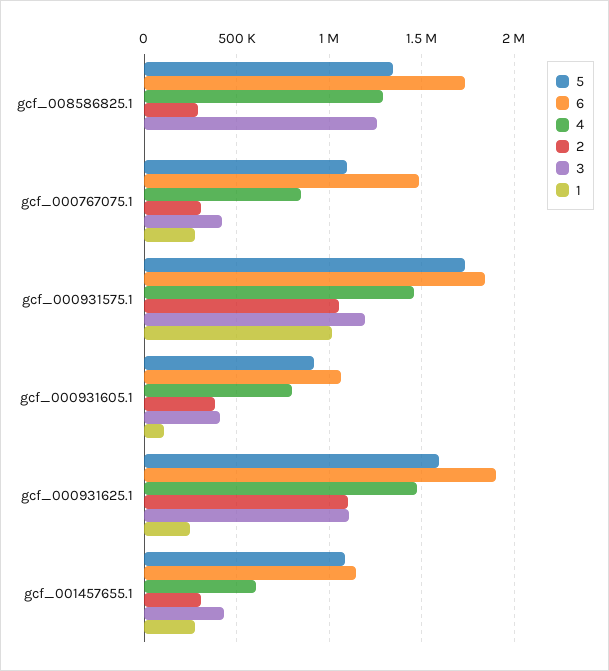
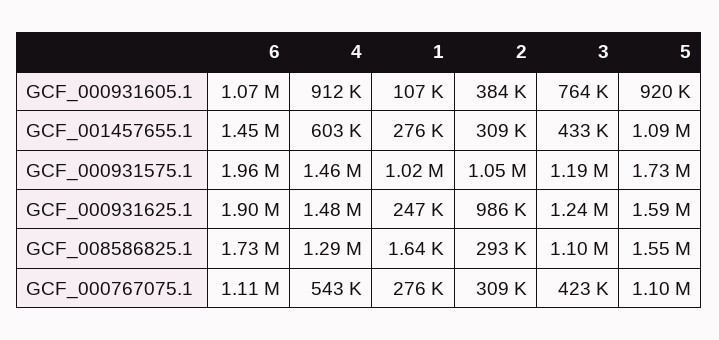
  {
    "5": {
-     "gcf_008586825.1": 1350000,
+     "gcf_008586825.1": 1550000,
      "gcf_000767075.1": 1100000,
      "gcf_000931575.1": 1730000,
      "gcf_000931605.1": 920000,
      "gcf_000931625.1": 1590000,
      "gcf_001457655.1": 1090000
    },
    "6": {
      "gcf_008586825.1": 1730000,
-     "gcf_000767075.1": 1500000,
+     "gcf_000767075.1": 1110000,
-     "gcf_000931575.1": 1850000,
+     "gcf_000931575.1": 1960000,
      "gcf_000931605.1": 1070000,
      "gcf_000931625.1": 1900000,
-     "gcf_001457655.1": 1150000
+     "gcf_001457655.1": 1450000
    },
    "4": {
      "gcf_008586825.1": 1290000,
-     "gcf_000767075.1": 850000,
+     "gcf_000767075.1": 543000,
      "gcf_000931575.1": 1460000,
-     "gcf_000931605.1": 800000,
+     "gcf_000931605.1": 912000,
      "gcf_000931625.1": 1480000,
      "gcf_001457655.1": 603000
    },
    "2": {
      "gcf_008586825.1": 293000,
      "gcf_000767075.1": 309000,
      "gcf_000931575.1": 1050000,
      "gcf_000931605.1": 384000,
-     "gcf_000931625.1": 1100000,
+     "gcf_000931625.1": 986000,
      "gcf_001457655.1": 309000
    },
    "3": {
-     "gcf_008586825.1": 1250000,
+     "gcf_008586825.1": 1100000,
      "gcf_000767075.1": 423000,
      "gcf_000931575.1": 1190000,
-     "gcf_000931605.1": 400000,
+     "gcf_000931605.1": 764000,
-     "gcf_000931625.1": 1100000,
+     "gcf_000931625.1": 1240000,
      "gcf_001457655.1": 433000
    },
    "1": {
      "gcf_008586825.1": 1640,
      "gcf_000767075.1": 276000,
      "gcf_000931575.1": 1020000,
      "gcf_000931605.1": 107000,
      "gcf_000931625.1": 247000,
      "gcf_001457655.1": 276000
    }
  }

